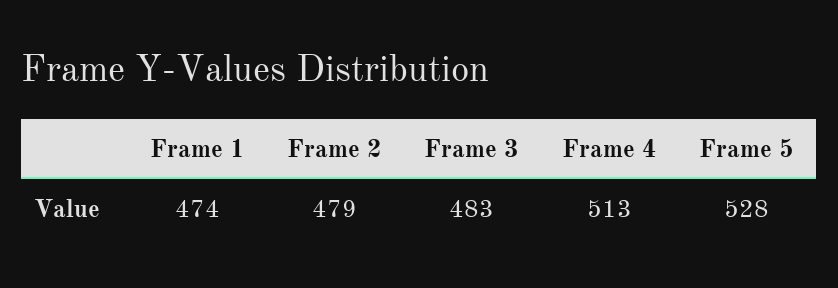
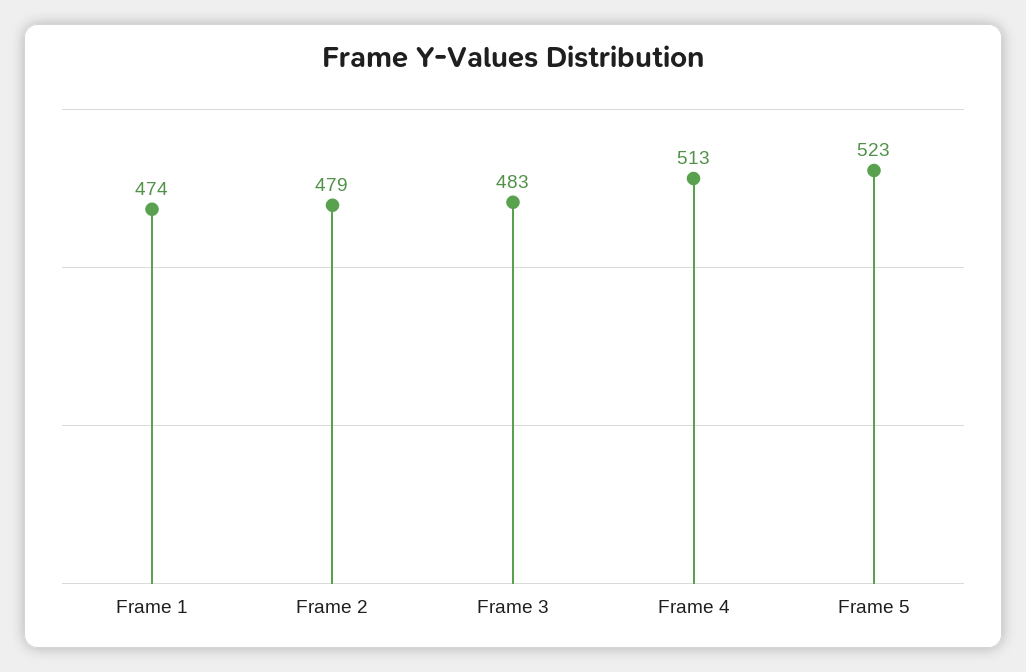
  {
    "Frame 1": 474,
    "Frame 2": 479,
    "Frame 3": 483,
    "Frame 4": 513,
-   "Frame 5": 528
+   "Frame 5": 523
  }

